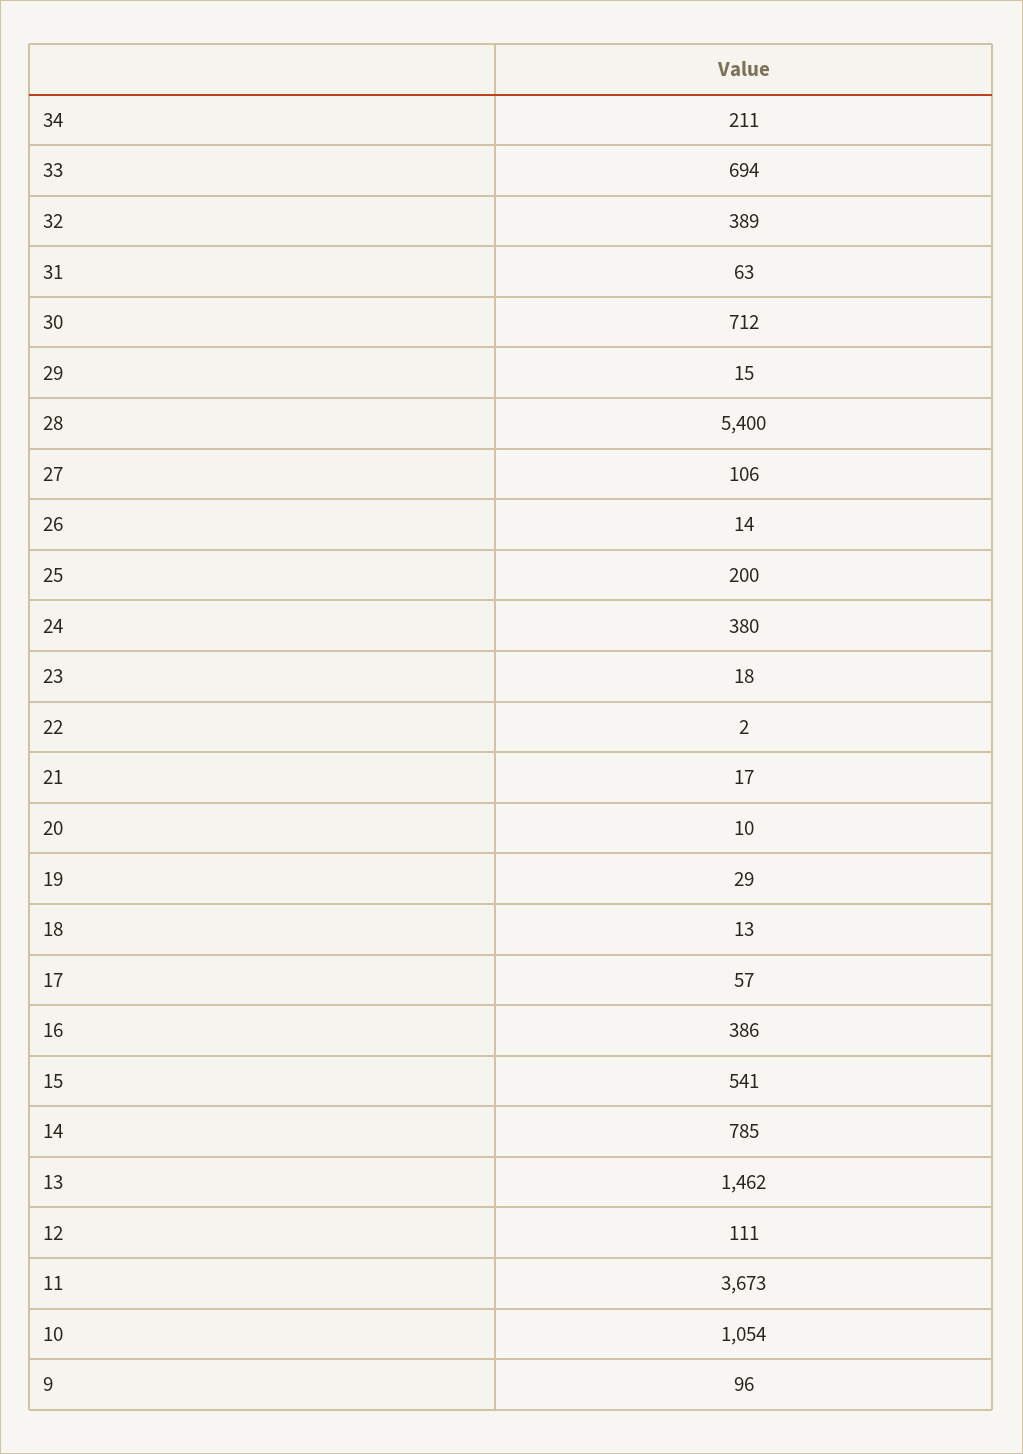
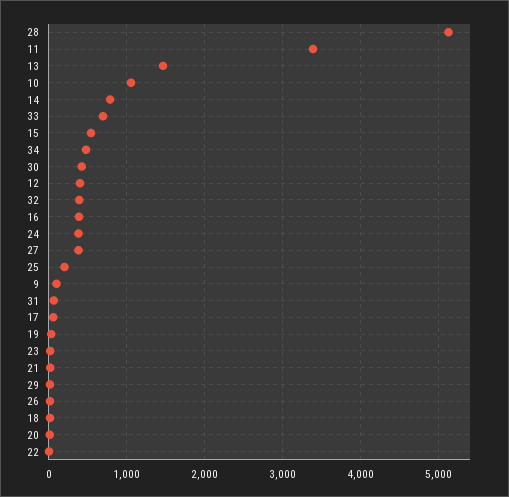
  {
-   "34": 211,
+   "34": 500,
    "33": 694,
    "32": 389,
    "31": 63,
-   "30": 712,
+   "30": 400,
    "29": 15,
-   "28": 5400,
+   "28": 5100,
-   "27": 106,
+   "27": 400,
    "26": 14,
    "25": 200,
    "24": 380,
    "23": 18,
    "22": 2,
    "21": 17,
    "20": 10,
    "19": 29,
    "18": 13,
    "17": 57,
    "16": 386,
    "15": 541,
    "14": 785,
    "13": 1462,
-   "12": 111,
+   "12": 400,
-   "11": 3673,
+   "11": 3400,
    "10": 1054,
    "9": 96
  }

